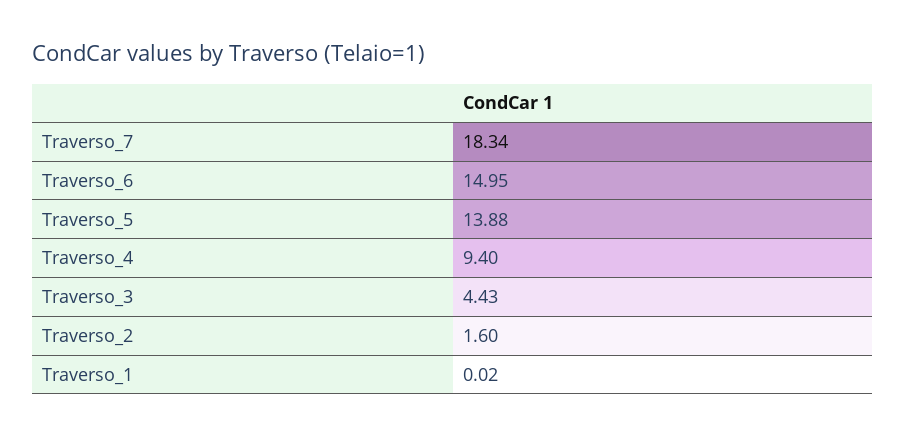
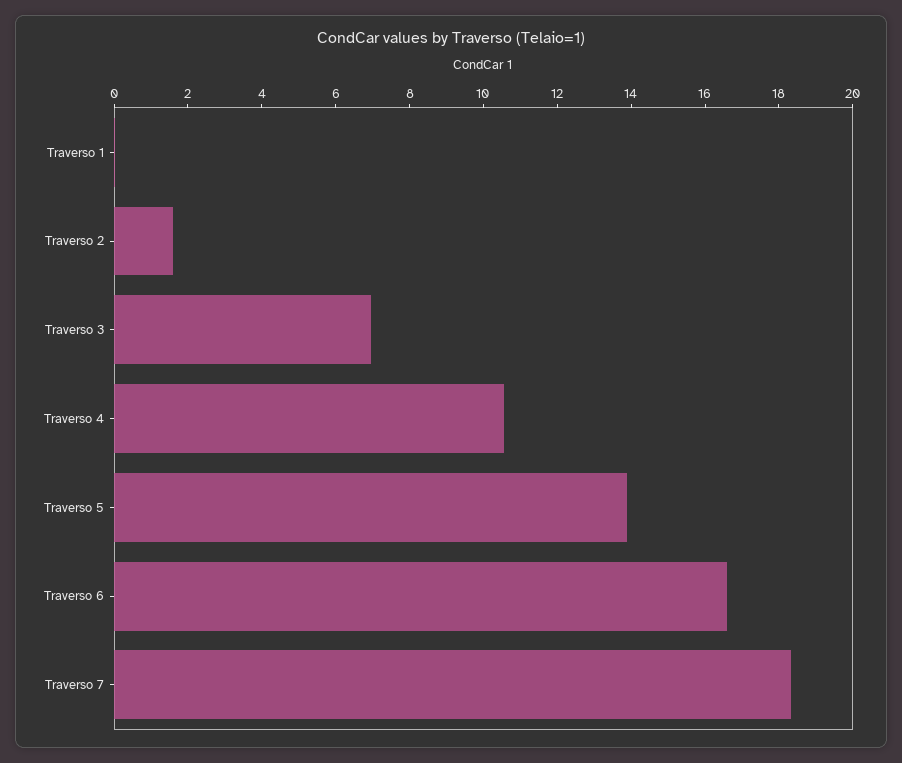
  {
    "Traverso_7": 18.34,
-   "Traverso_6": 14.95,
+   "Traverso_6": 16.5,
    "Traverso_5": 13.88,
-   "Traverso_4": 9.4,
+   "Traverso_4": 10.5,
-   "Traverso_3": 4.43,
+   "Traverso_3": 7,
    "Traverso_2": 1.6,
    "Traverso_1": 0.02
  }

